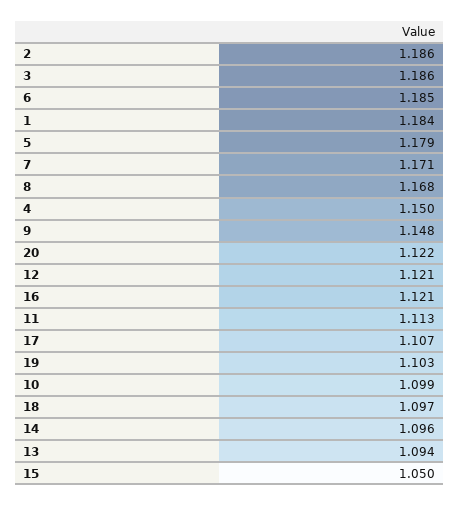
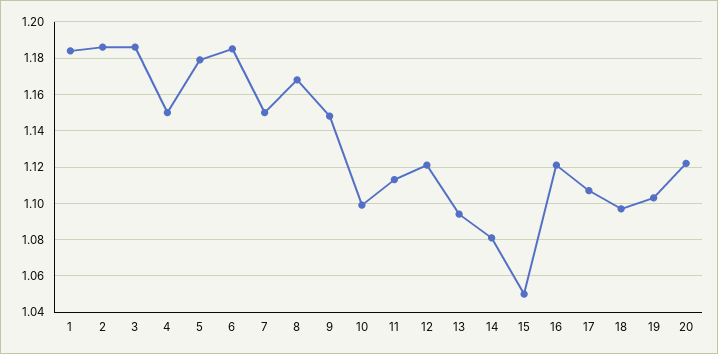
  {
    "2": 1.186,
    "3": 1.186,
    "6": 1.185,
    "1": 1.184,
    "5": 1.179,
-   "7": 1.171,
+   "7": 1.15,
    "8": 1.168,
    "4": 1.15,
    "9": 1.148,
    "20": 1.122,
    "12": 1.121,
    "16": 1.121,
    "11": 1.113,
    "17": 1.107,
    "19": 1.103,
    "10": 1.099,
    "18": 1.097,
-   "14": 1.096,
+   "14": 1.08,
    "13": 1.094,
    "15": 1.05
  }

